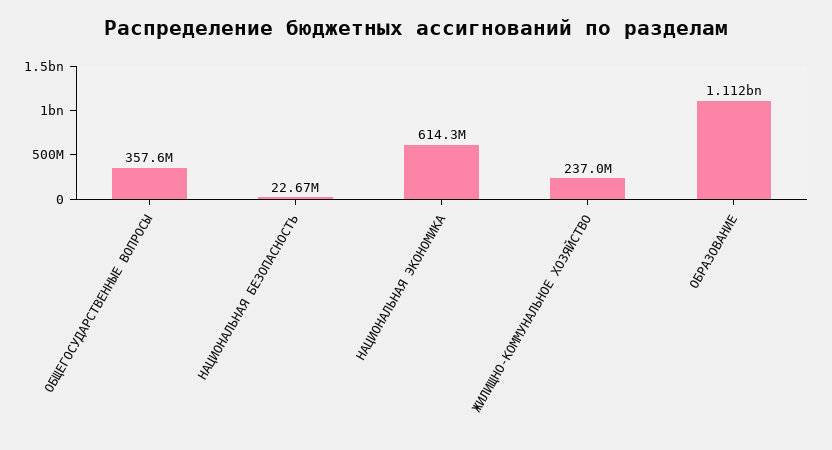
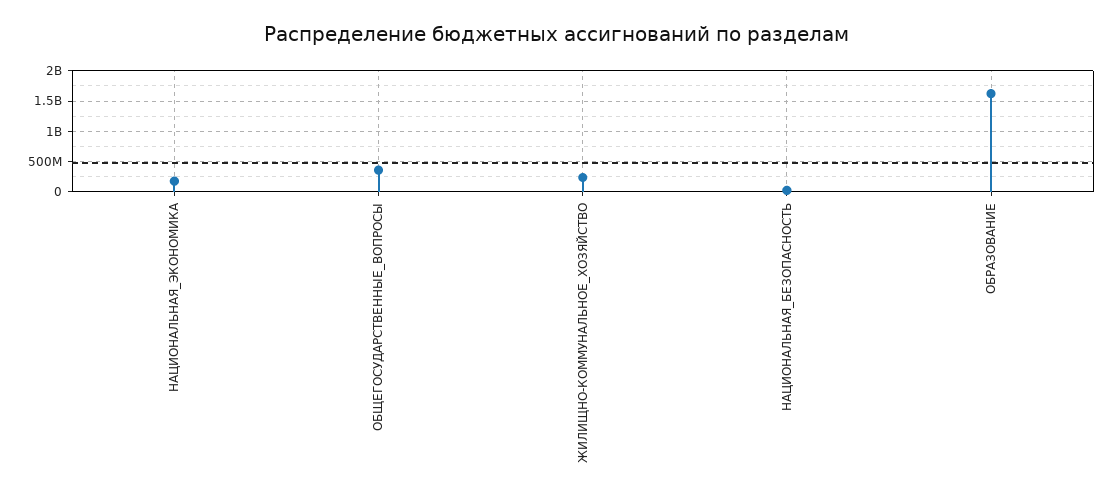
  {
    "ОБЩЕГОСУДАРСТВЕННЫЕ ВОПРОСЫ": 357600000,
    "НАЦИОНАЛЬНАЯ БЕЗОПАСНОСТЬ": 22670000,
-   "НАЦИОНАЛЬНАЯ ЭКОНОМИКА": 614300000,
+   "НАЦИОНАЛЬНАЯ ЭКОНОМИКА": 200000000,
    "ЖИЛИЩНО-КОММУНАЛЬНОЕ ХОЗЯЙСТВО": 237000000,
-   "ОБРАЗОВАНИЕ": 1112000000
+   "ОБРАЗОВАНИЕ": 1600000000
  }

